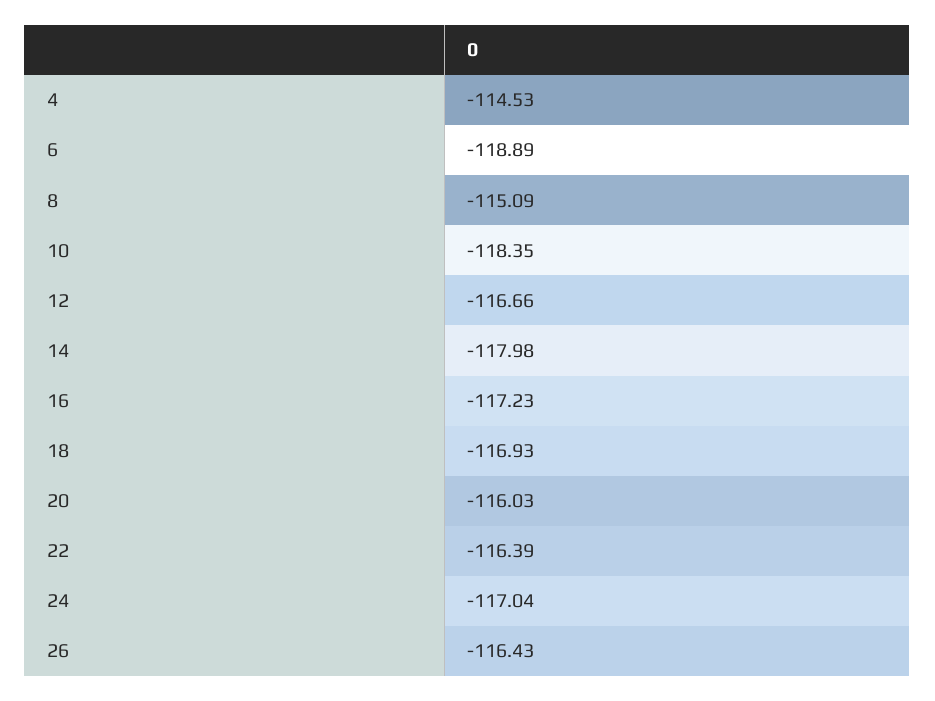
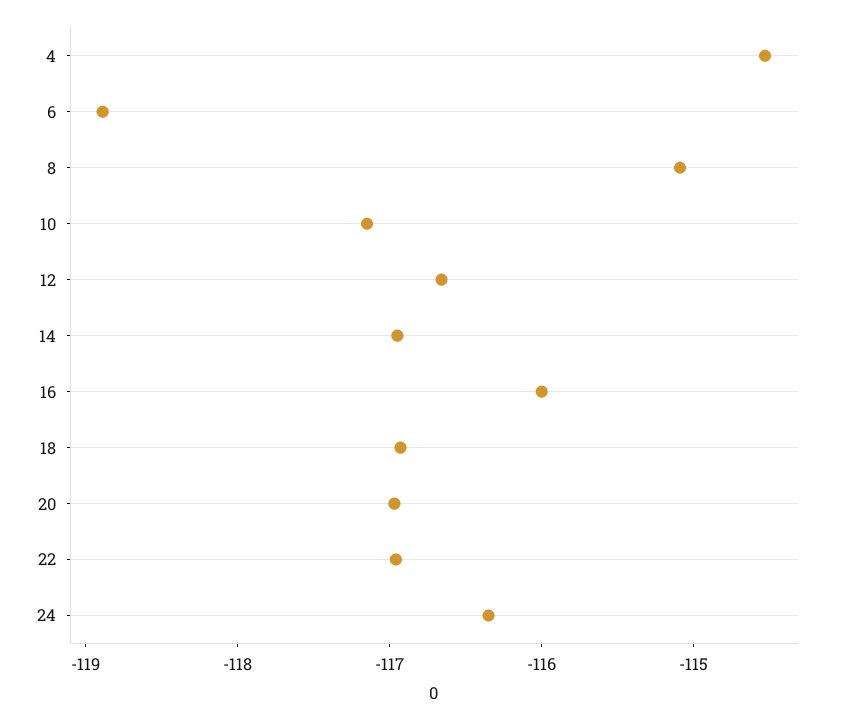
  {
    "4": -114.53,
    "6": -118.89,
    "8": -115.09,
-   "10": -118.35,
+   "10": -117.2,
    "12": -116.66,
-   "14": -117.98,
+   "14": -117,
-   "16": -117.23,
+   "16": -116,
    "18": -116.93,
-   "20": -116.03,
+   "20": -117,
-   "22": -116.39,
+   "22": -117,
-   "24": -117.04,
+   "24": -116.4
-   "26": -116.43
  }

